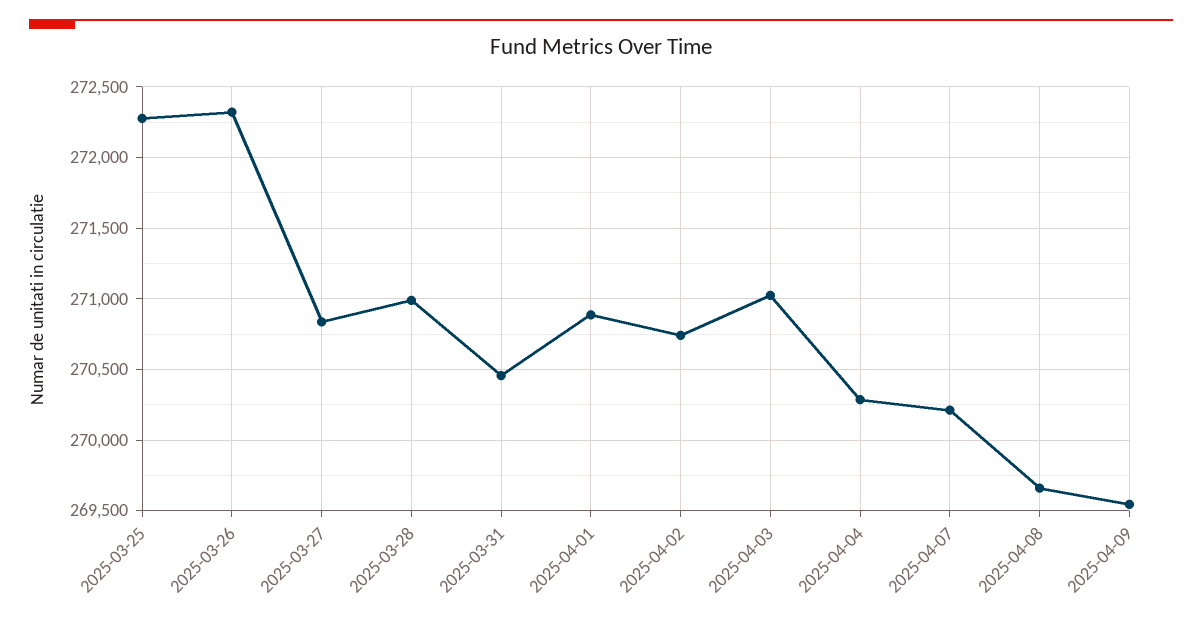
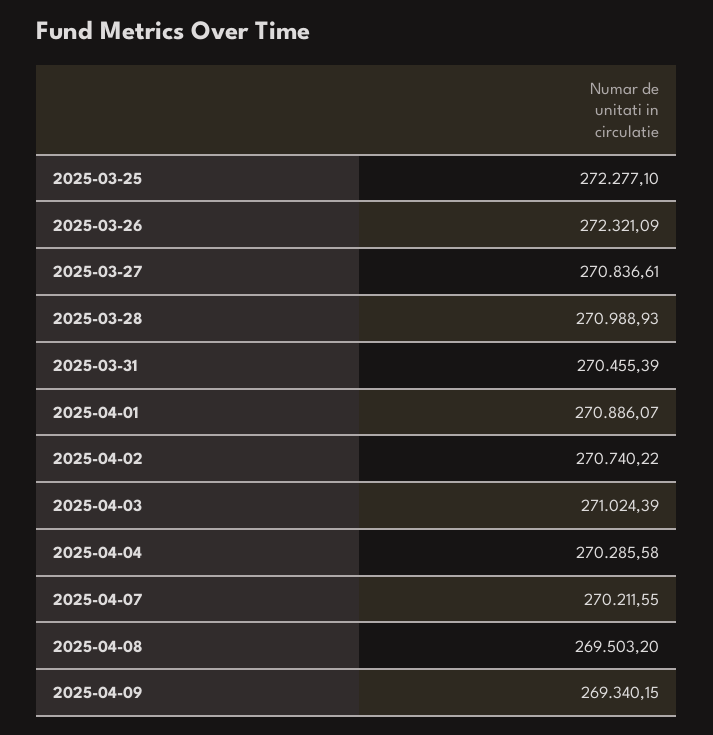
  {
    "2025-03-25": 272277.1,
    "2025-03-26": 272321.09,
    "2025-03-27": 270836.61,
    "2025-03-28": 270988.93,
    "2025-03-31": 270455.39,
    "2025-04-01": 270886.07,
    "2025-04-02": 270740.22,
    "2025-04-03": 271024.39,
    "2025-04-04": 270285.58,
    "2025-04-07": 270211.55,
-   "2025-04-08": 269650,
+   "2025-04-08": 269503.2,
-   "2025-04-09": 269550
+   "2025-04-09": 269340.15
  }

